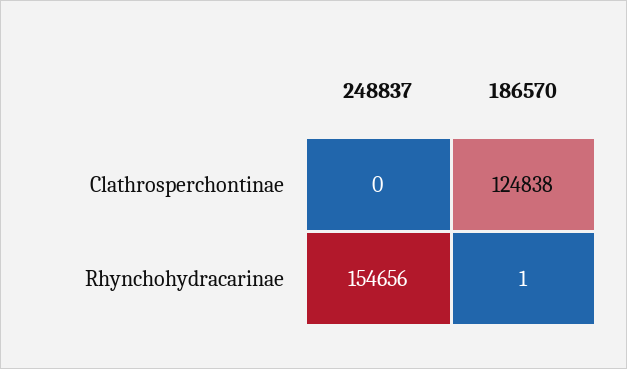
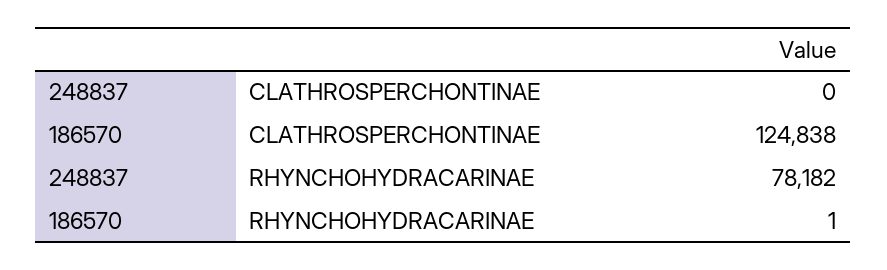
  {
    "248837": {
      "Clathrosperchontinae": 0,
-     "Rhynchohydracarinae": 154656
+     "Rhynchohydracarinae": 78182
    },
    "186570": {
      "Clathrosperchontinae": 124838,
      "Rhynchohydracarinae": 1
    }
  }

